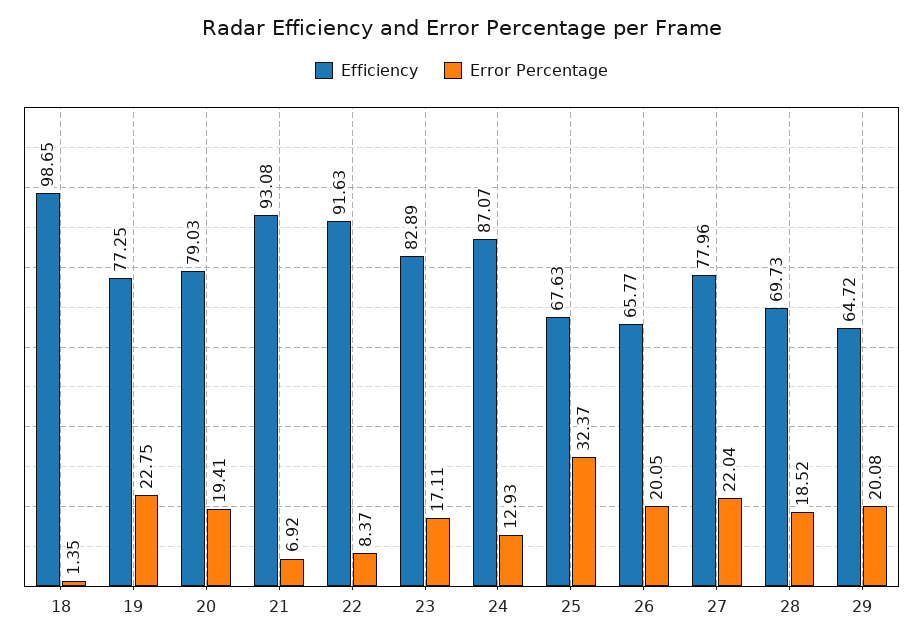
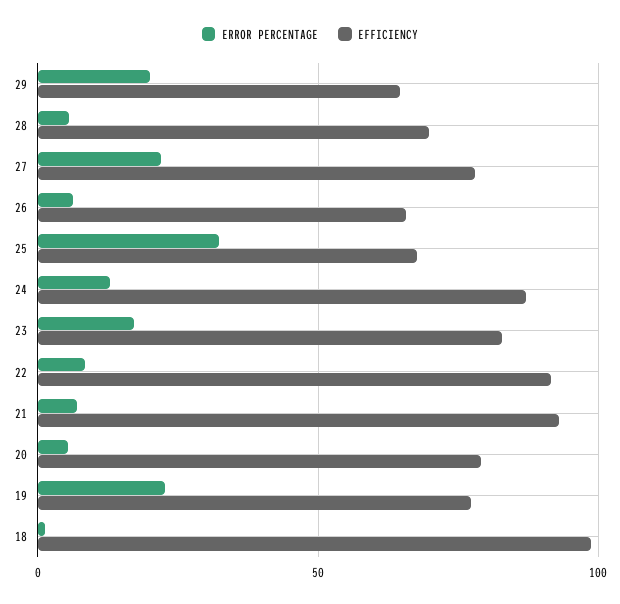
  {
    "Efficiency": {
      "18": 98.65,
      "19": 77.25,
      "20": 79.03,
      "21": 93.08,
      "22": 91.63,
      "23": 82.89,
      "24": 87.07,
      "25": 67.63,
      "26": 65.77,
      "27": 77.96,
      "28": 69.73,
      "29": 64.72
    },
    "Error Percentage": {
      "18": 1.35,
      "19": 22.75,
-     "20": 19.41,
+     "20": 5,
      "21": 6.92,
      "22": 8.37,
      "23": 17.11,
      "24": 12.93,
      "25": 32.37,
-     "26": 20.05,
+     "26": 5,
      "27": 22.04,
-     "28": 18.52,
+     "28": 5,
      "29": 20.08
    }
  }

